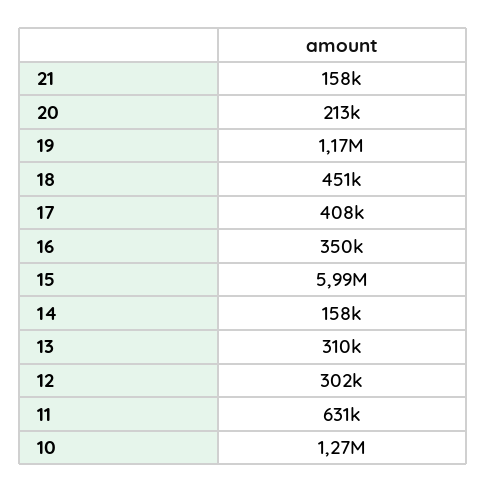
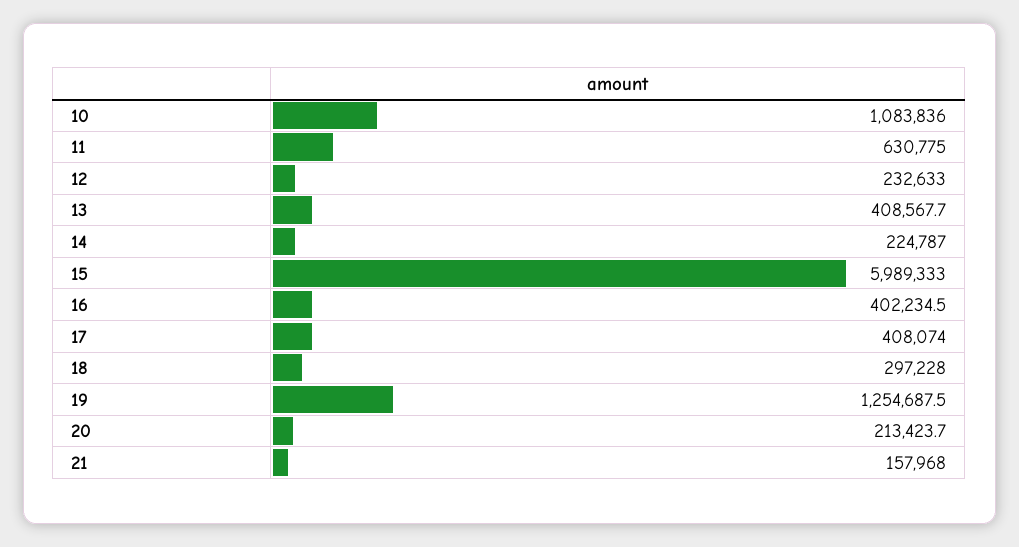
  {
    "21": 157968,
    "20": 213423.7,
-   "19": 1170000,
+   "19": 1254687.5,
-   "18": 451000,
+   "18": 297228,
    "17": 408074,
-   "16": 350000,
+   "16": 402234.5,
    "15": 5989333,
-   "14": 158000,
+   "14": 224787,
-   "13": 310000,
+   "13": 408567.7,
-   "12": 302000,
+   "12": 232633,
    "11": 630775,
-   "10": 1270000
+   "10": 1083836
  }

